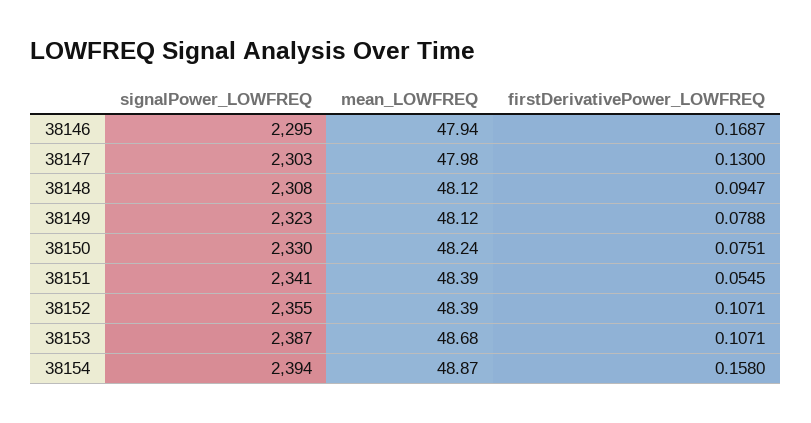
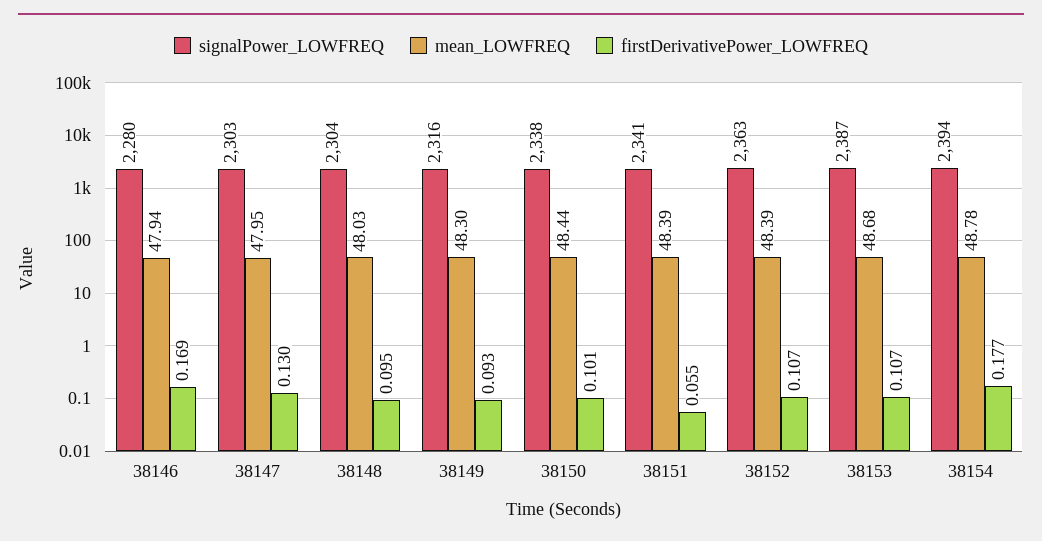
  {
    "signalPower_LOWFREQ": {
-     "38146": 2295,
+     "38146": 2280,
      "38147": 2303,
-     "38148": 2308,
+     "38148": 2304,
-     "38149": 2323,
+     "38149": 2316,
-     "38150": 2330,
+     "38150": 2338,
      "38151": 2341,
-     "38152": 2355,
+     "38152": 2363,
      "38153": 2387,
      "38154": 2394
    },
    "mean_LOWFREQ": {
      "38146": 47.94,
-     "38147": 47.98,
+     "38147": 47.95,
-     "38148": 48.12,
+     "38148": 48.03,
-     "38149": 48.12,
+     "38149": 48.3,
-     "38150": 48.24,
+     "38150": 48.44,
      "38151": 48.39,
      "38152": 48.39,
      "38153": 48.68,
-     "38154": 48.87
+     "38154": 48.78
    },
    "firstDerivativePower_LOWFREQ": {
      "38146": 0.1687,
      "38147": 0.13,
      "38148": 0.0947,
-     "38149": 0.0788,
+     "38149": 0.093,
-     "38150": 0.0751,
+     "38150": 0.101,
      "38151": 0.0545,
      "38152": 0.1071,
      "38153": 0.1071,
-     "38154": 0.158
+     "38154": 0.177
    }
  }

